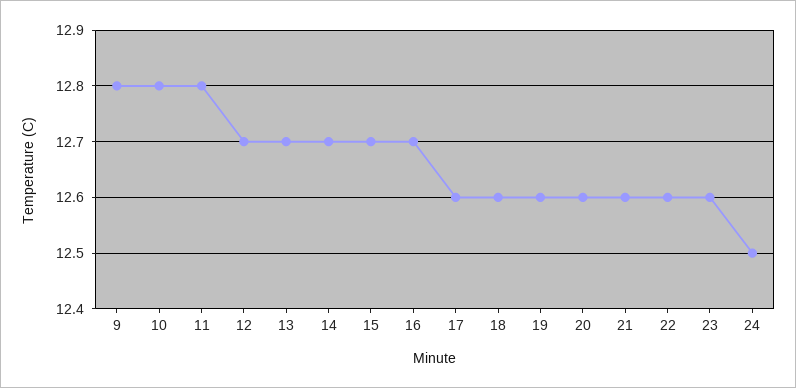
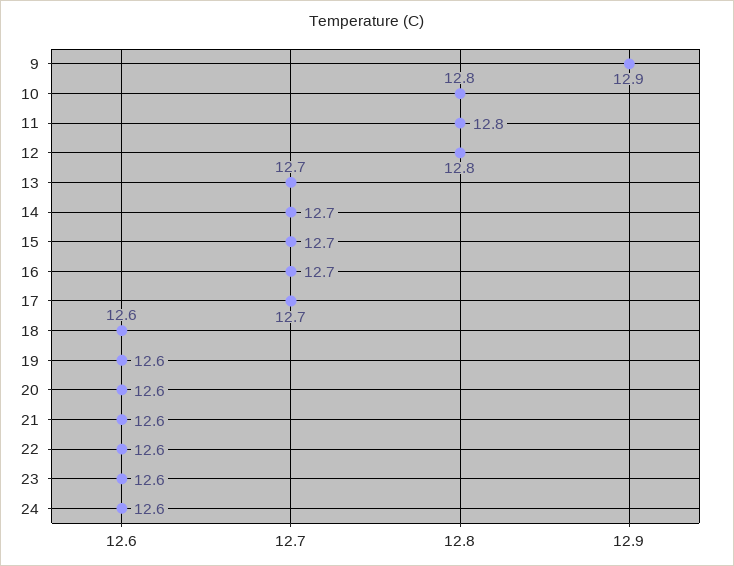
  {
-   "9": 12.8,
+   "9": 12.9,
    "10": 12.8,
    "11": 12.8,
-   "12": 12.7,
+   "12": 12.8,
    "13": 12.7,
    "14": 12.7,
    "15": 12.7,
    "16": 12.7,
-   "17": 12.6,
+   "17": 12.7,
    "18": 12.6,
    "19": 12.6,
    "20": 12.6,
    "21": 12.6,
    "22": 12.6,
    "23": 12.6,
-   "24": 12.5
+   "24": 12.6
  }

